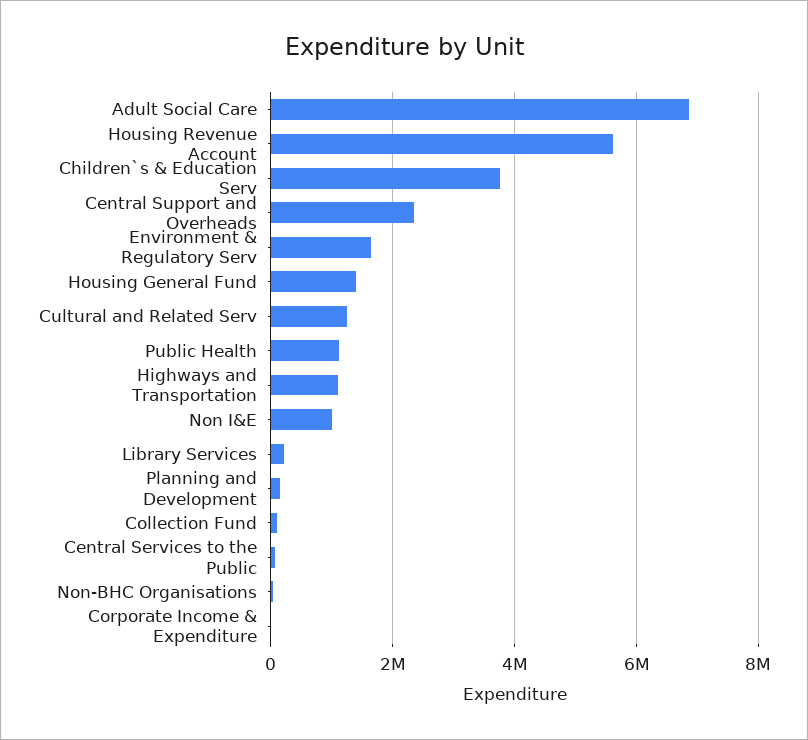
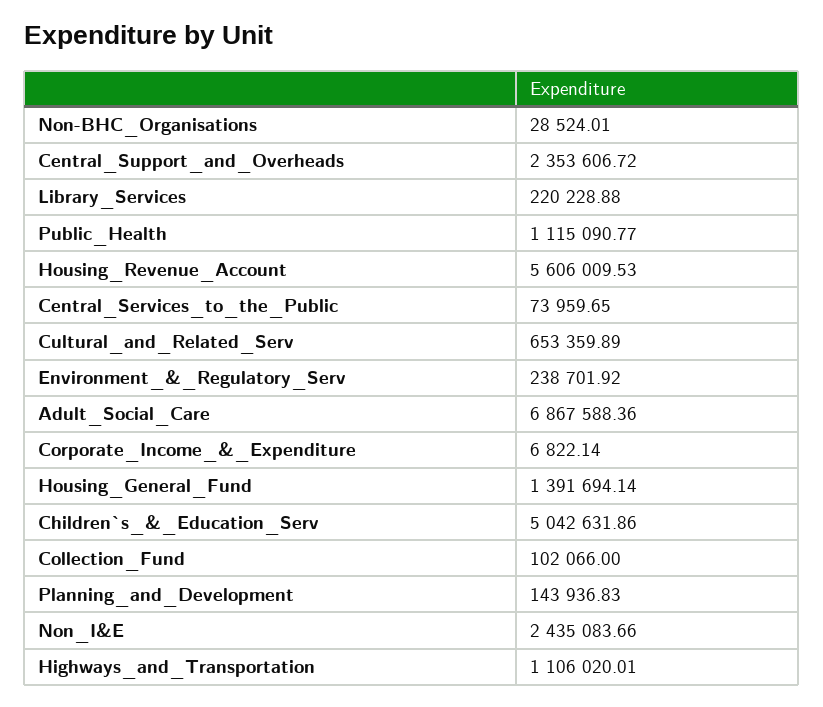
  {
    "Adult Social Care": 6867588.36,
    "Housing Revenue Account": 5606009.53,
-   "Children`s & Education Serv": 3800000,
+   "Children`s & Education Serv": 5042631.86,
    "Central Support and Overheads": 2353606.72,
-   "Environment & Regulatory Serv": 1600000,
+   "Environment & Regulatory Serv": 238701.92,
    "Housing General Fund": 1391694.14,
-   "Cultural and Related Serv": 1200000,
+   "Cultural and Related Serv": 653359.89,
    "Public Health": 1115090.77,
    "Highways and Transportation": 1106020.01,
-   "Non I&E": 1000000,
+   "Non I&E": 2435083.66,
    "Library Services": 220228.88,
    "Planning and Development": 143936.83,
    "Collection Fund": 102066,
    "Central Services to the Public": 73959.65,
    "Non-BHC Organisations": 28524.01,
    "Corporate Income & Expenditure": 6822.14
  }

